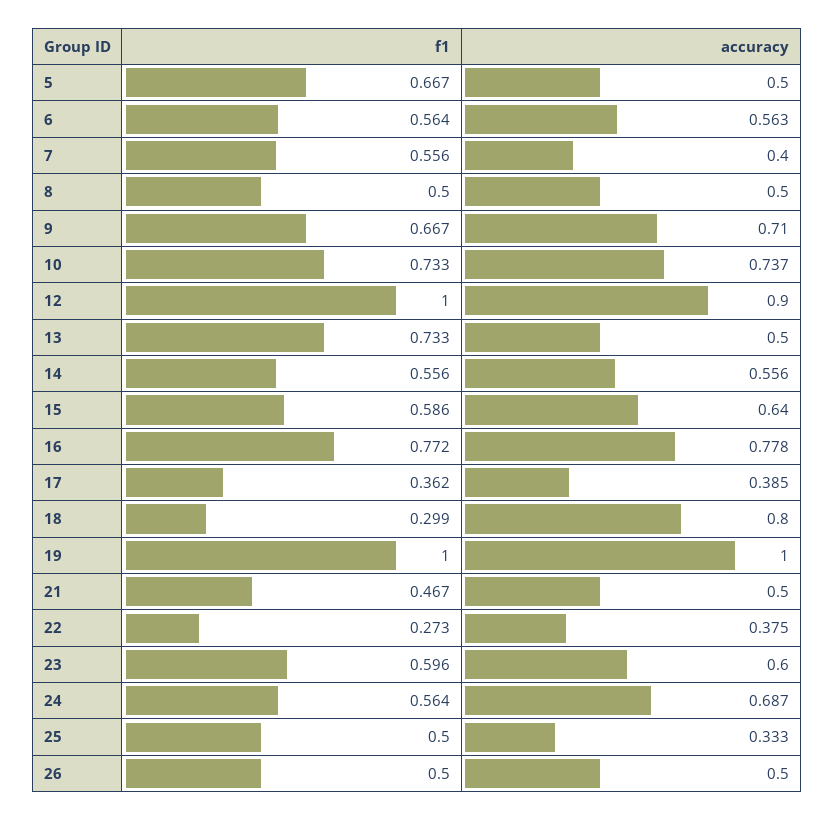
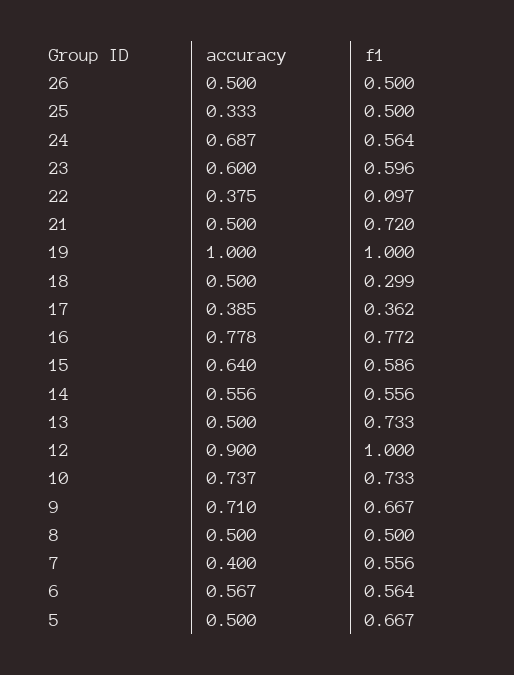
  {
    "f1": {
      "5": 0.667,
      "6": 0.564,
      "7": 0.556,
      "8": 0.5,
      "9": 0.667,
      "10": 0.733,
      "12": 1,
      "13": 0.733,
      "14": 0.556,
      "15": 0.586,
      "16": 0.772,
      "17": 0.362,
      "18": 0.299,
      "19": 1,
-     "21": 0.467,
+     "21": 0.72,
-     "22": 0.273,
+     "22": 0.097,
      "23": 0.596,
      "24": 0.564,
      "25": 0.5,
      "26": 0.5
    },
    "accuracy": {
      "5": 0.5,
-     "6": 0.563,
+     "6": 0.567,
      "7": 0.4,
      "8": 0.5,
      "9": 0.71,
      "10": 0.737,
      "12": 0.9,
      "13": 0.5,
      "14": 0.556,
      "15": 0.64,
      "16": 0.778,
      "17": 0.385,
-     "18": 0.8,
+     "18": 0.5,
      "19": 1,
      "21": 0.5,
      "22": 0.375,
      "23": 0.6,
      "24": 0.687,
      "25": 0.333,
      "26": 0.5
    }
  }

